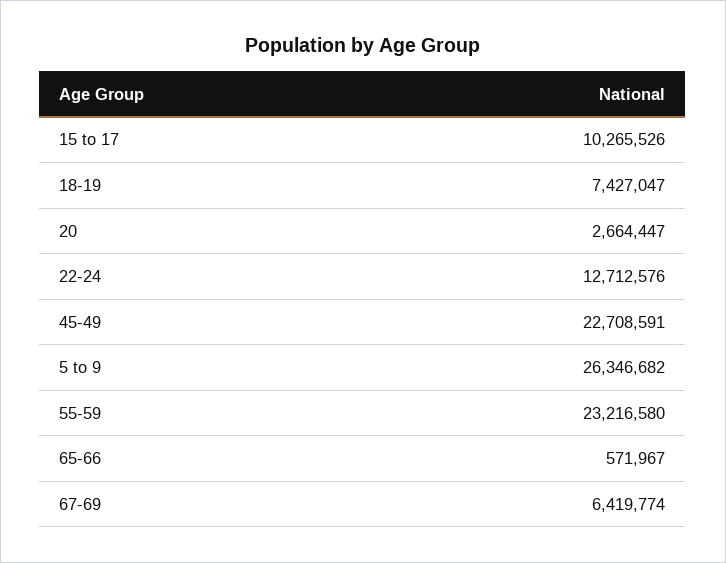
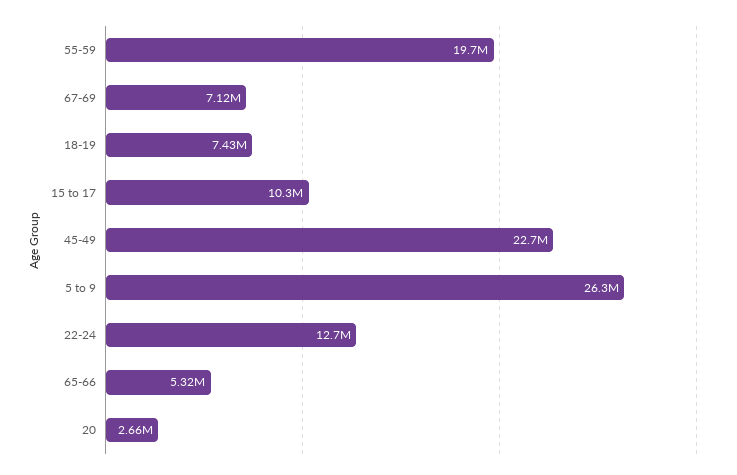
  {
    "15 to 17": 10265526,
    "18-19": 7427047,
    "20": 2664447,
    "22-24": 12712576,
    "45-49": 22708591,
    "5 to 9": 26346682,
-   "55-59": 23216580,
+   "55-59": 19700000,
-   "65-66": 571967,
+   "65-66": 5320000,
-   "67-69": 6419774
+   "67-69": 7120000
  }

